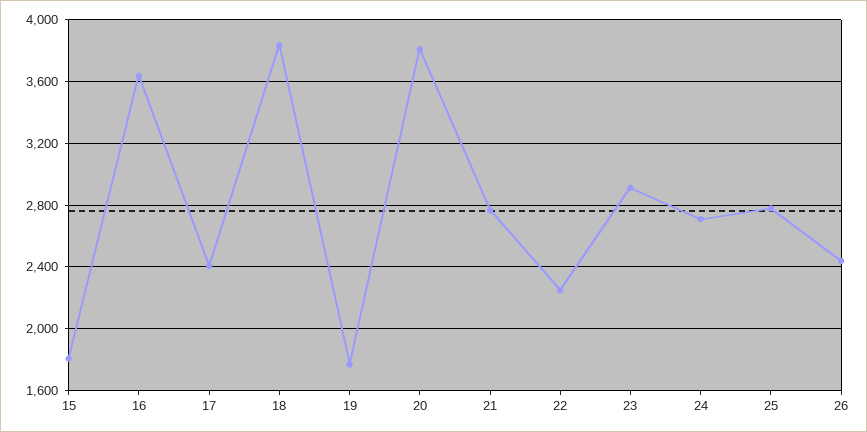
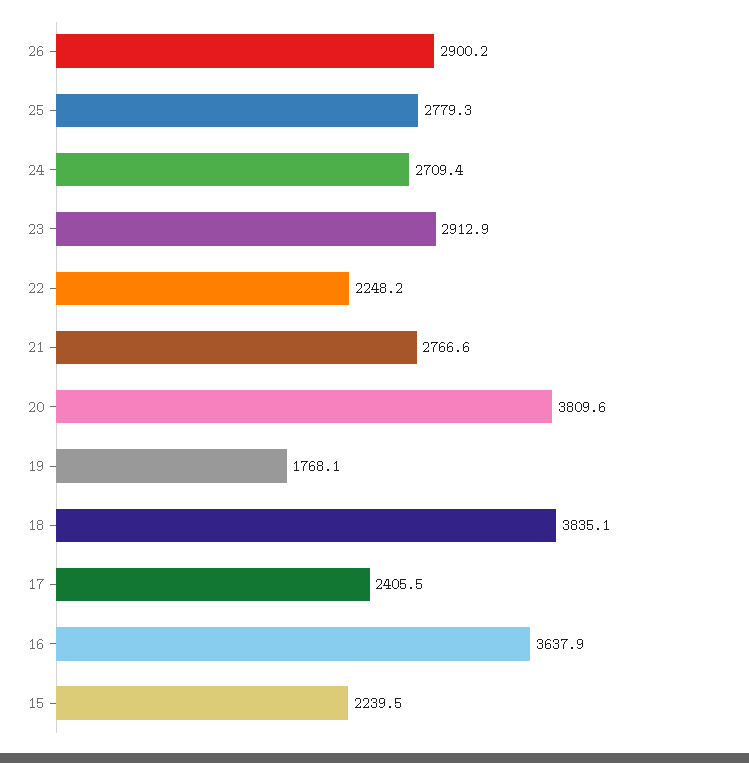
  {
-   "15": 1800,
+   "15": 2239.5,
    "16": 3637.9,
    "17": 2405.5,
    "18": 3835.1,
    "19": 1768.1,
    "20": 3809.6,
    "21": 2766.6,
    "22": 2248.2,
    "23": 2912.9,
    "24": 2709.4,
    "25": 2779.3,
-   "26": 2450
+   "26": 2900.2
  }

